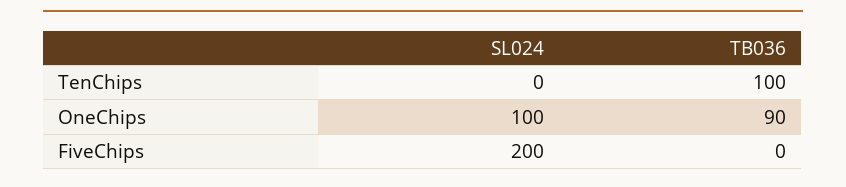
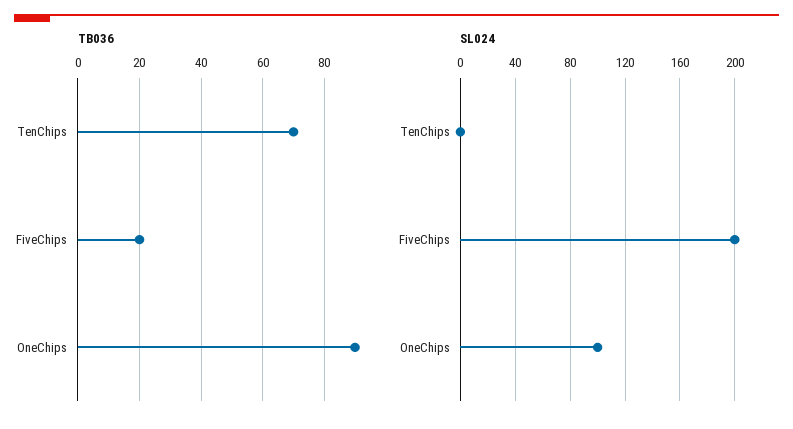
  {
    "SL024": {
      "TenChips": 0,
      "OneChips": 100,
      "FiveChips": 200
    },
    "TB036": {
-     "TenChips": 100,
+     "TenChips": 70,
      "OneChips": 90,
-     "FiveChips": 0
+     "FiveChips": 20
    }
  }

